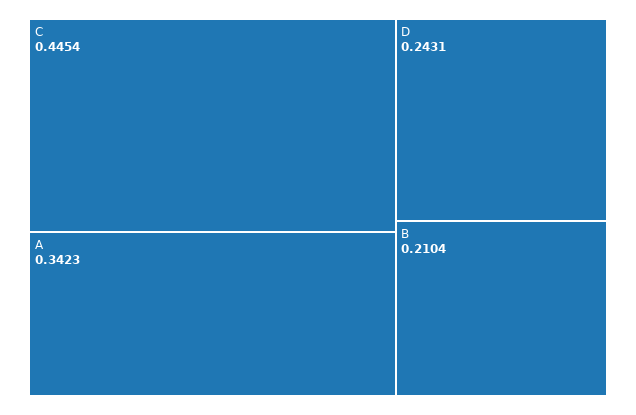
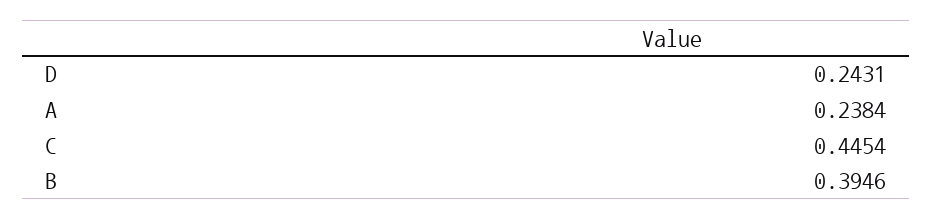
  {
    "C": 0.4454,
-   "A": 0.3423,
+   "A": 0.2384,
    "D": 0.2431,
-   "B": 0.2104
+   "B": 0.3946
  }

